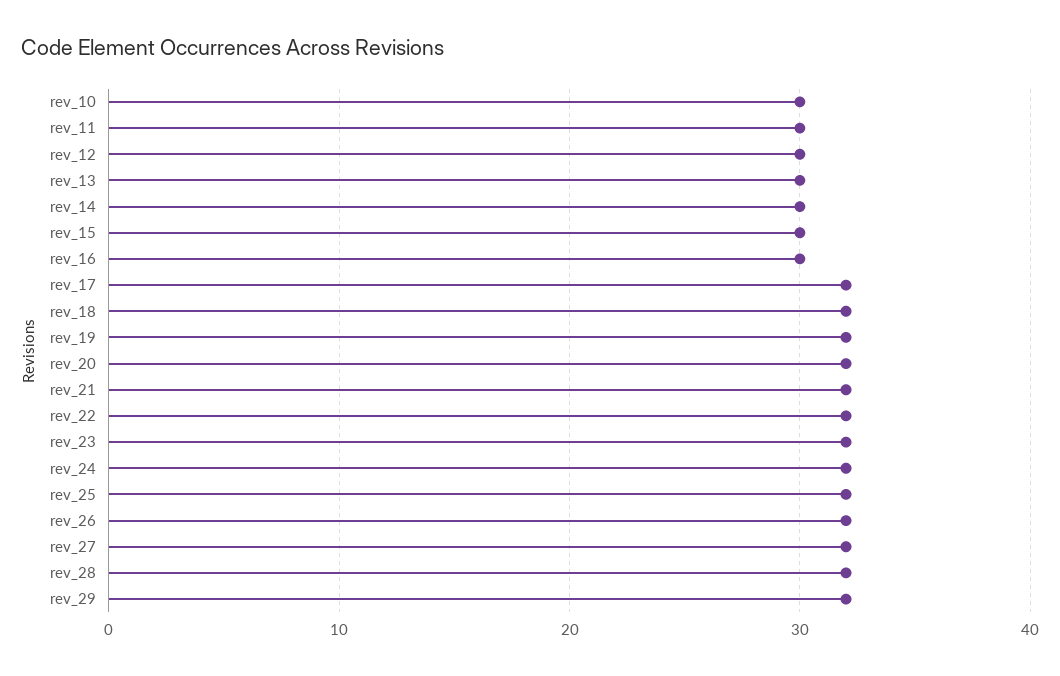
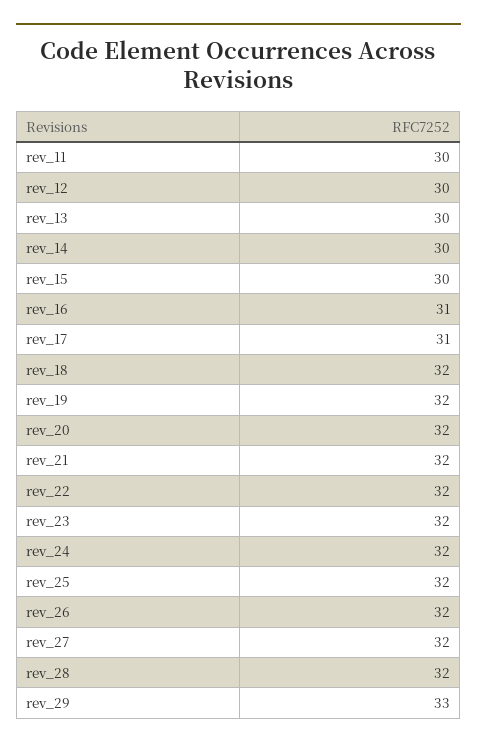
  {
-   "rev_10": 30,
    "rev_11": 30,
    "rev_12": 30,
    "rev_13": 30,
    "rev_14": 30,
    "rev_15": 30,
-   "rev_16": 30,
+   "rev_16": 31,
-   "rev_17": 32,
+   "rev_17": 31,
    "rev_18": 32,
    "rev_19": 32,
    "rev_20": 32,
    "rev_21": 32,
    "rev_22": 32,
    "rev_23": 32,
    "rev_24": 32,
    "rev_25": 32,
    "rev_26": 32,
    "rev_27": 32,
    "rev_28": 32,
-   "rev_29": 32
+   "rev_29": 33
  }

